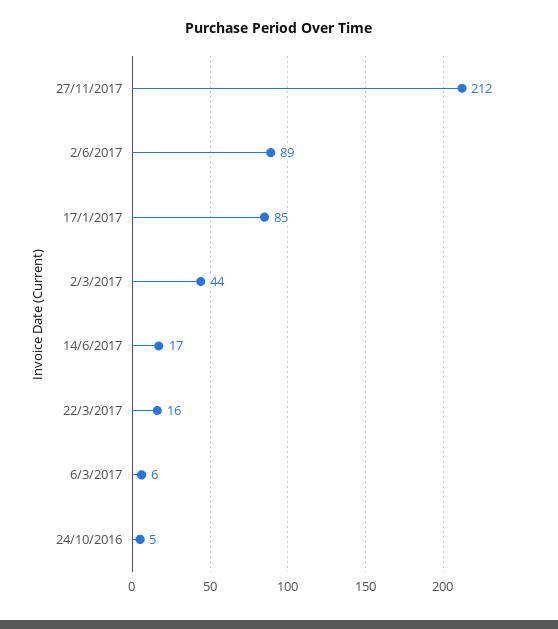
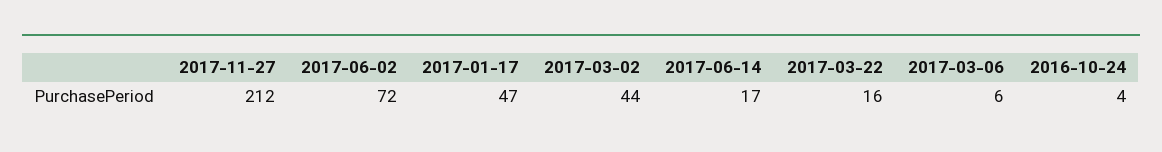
  {
    "27/11/2017": 212,
-   "2/6/2017": 89,
+   "2/6/2017": 72,
-   "17/1/2017": 85,
+   "17/1/2017": 47,
    "2/3/2017": 44,
    "14/6/2017": 17,
    "22/3/2017": 16,
    "6/3/2017": 6,
-   "24/10/2016": 5
+   "24/10/2016": 4
  }

